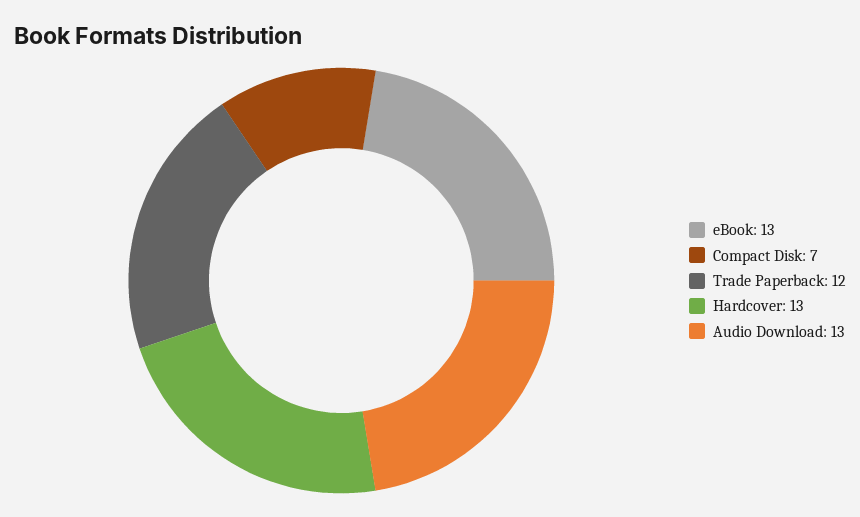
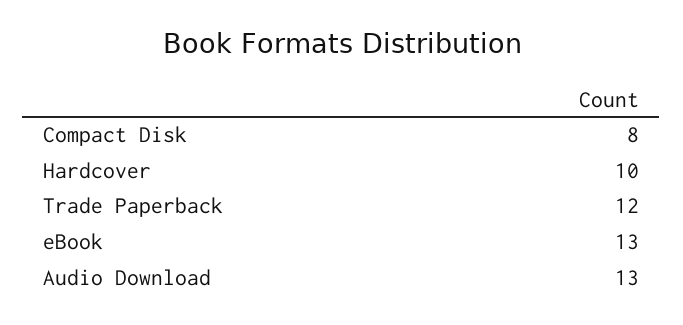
  {
    "eBook": 13,
-   "Compact Disk": 7,
+   "Compact Disk": 8,
    "Trade Paperback": 12,
-   "Hardcover": 13,
+   "Hardcover": 10,
    "Audio Download": 13
  }

